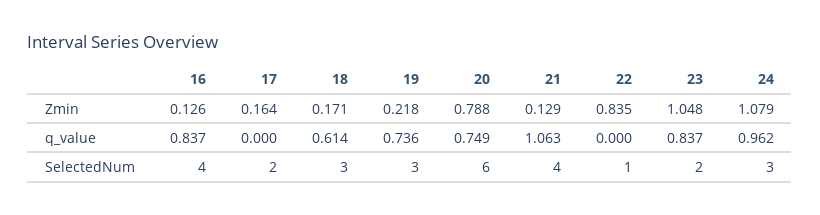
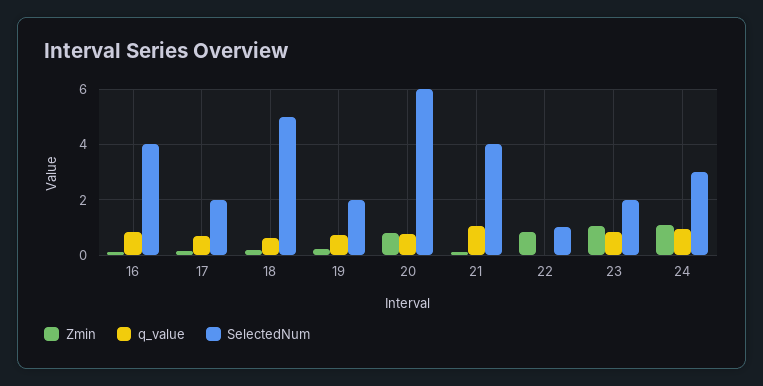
  {
    "Zmin": {
      "16": 0.126,
      "17": 0.164,
      "18": 0.171,
      "19": 0.218,
      "20": 0.788,
      "21": 0.129,
      "22": 0.835,
      "23": 1.048,
      "24": 1.079
    },
    "q_value": {
      "16": 0.837,
-     "17": 0,
+     "17": 0.75,
      "18": 0.614,
      "19": 0.736,
      "20": 0.749,
      "21": 1.063,
      "22": 0,
      "23": 0.837,
      "24": 0.962
    },
    "SelectedNum": {
      "16": 4,
      "17": 2,
-     "18": 3,
+     "18": 5,
-     "19": 3,
+     "19": 2,
      "20": 6,
      "21": 4,
      "22": 1,
      "23": 2,
      "24": 3
    }
  }

